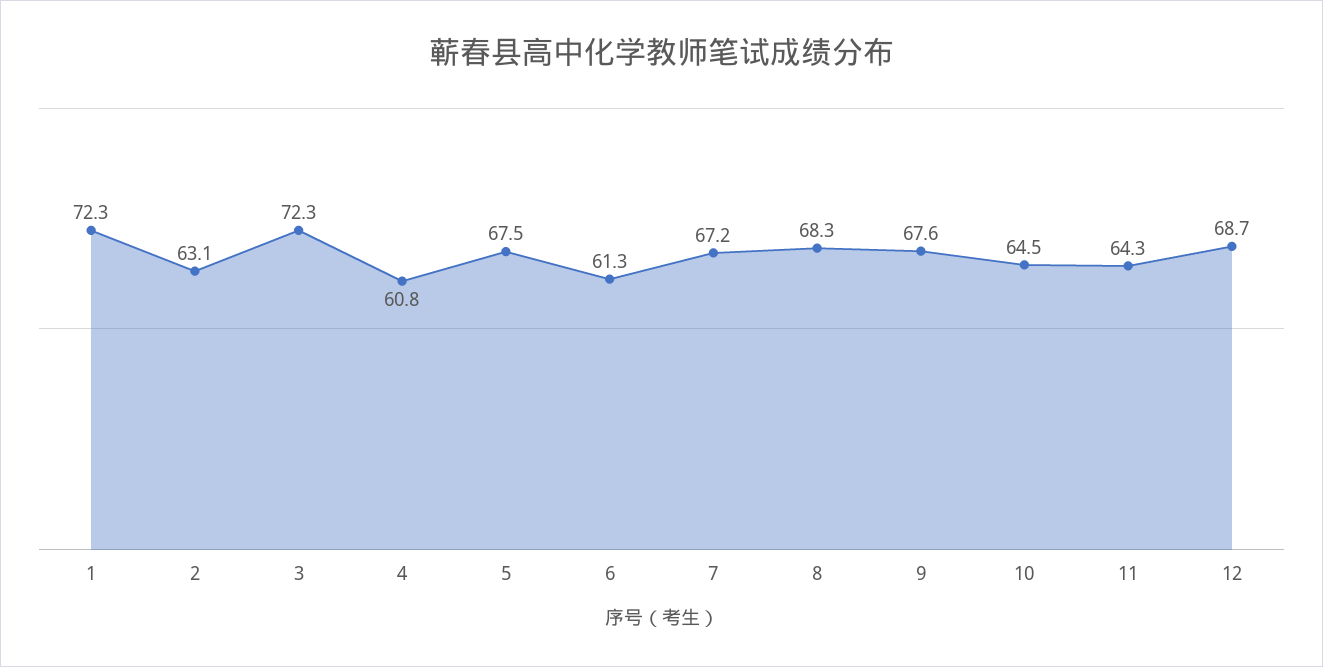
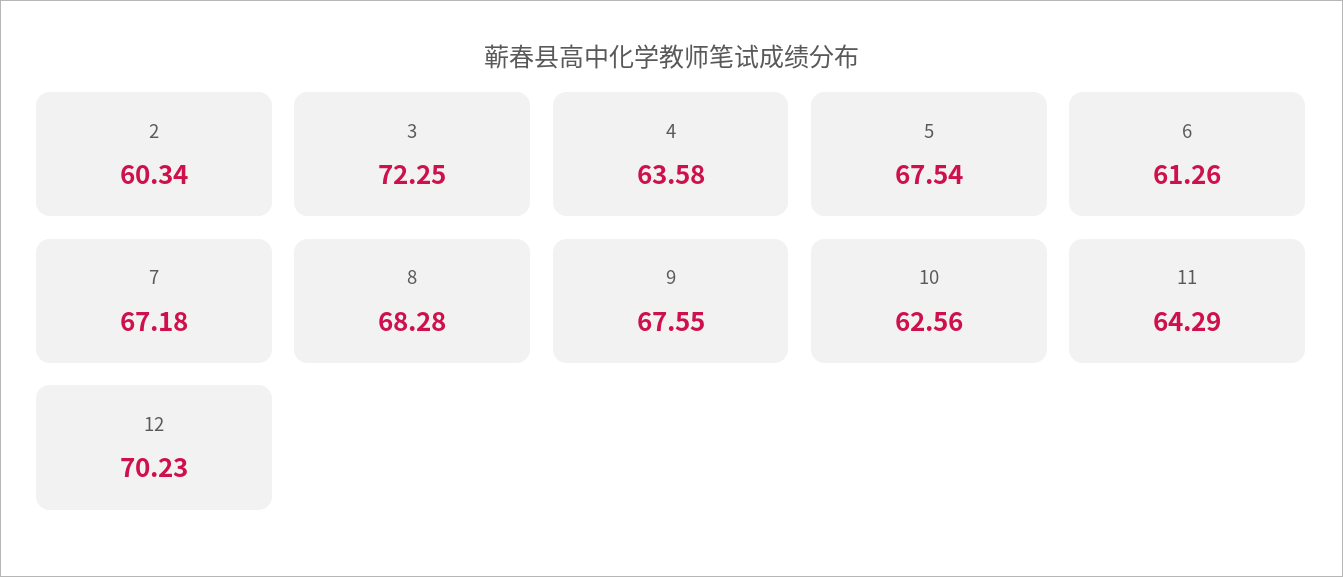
  {
-   "1": 72.3,
-   "2": 63.1,
+   "2": 60.34,
    "3": 72.25,
-   "4": 60.8,
+   "4": 63.58,
    "5": 67.54,
    "6": 61.26,
    "7": 67.18,
    "8": 68.28,
    "9": 67.55,
-   "10": 64.5,
+   "10": 62.56,
    "11": 64.29,
-   "12": 68.7
+   "12": 70.23
  }

